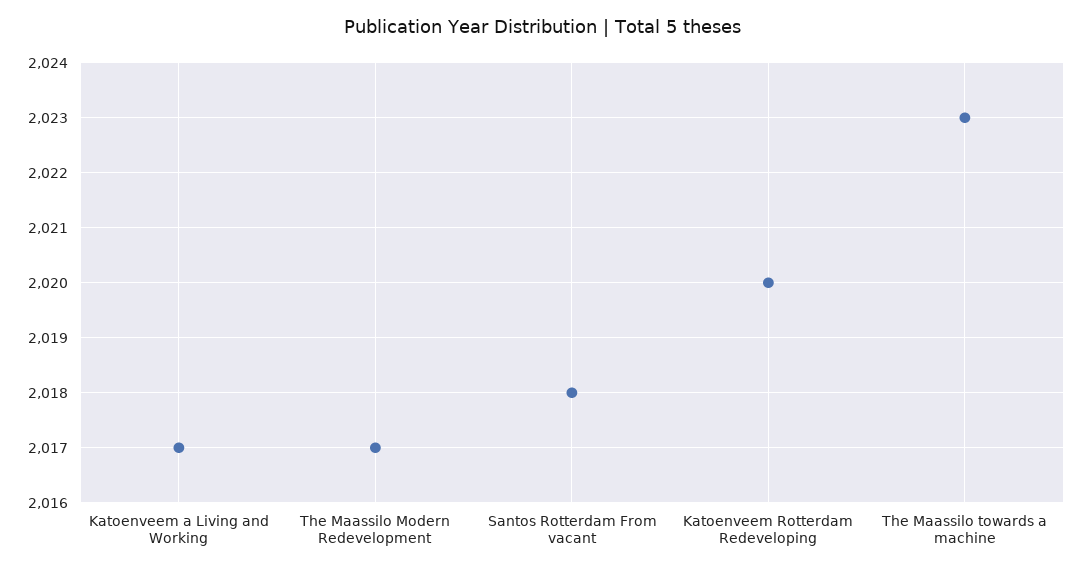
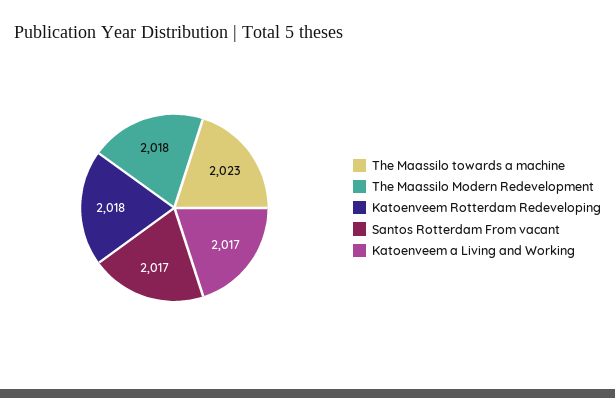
  {
    "Katoenveem a Living and Working": 2017,
-   "The Maassilo Modern Redevelopment": 2017,
+   "The Maassilo Modern Redevelopment": 2018,
-   "Santos Rotterdam From vacant": 2018,
+   "Santos Rotterdam From vacant": 2017,
-   "Katoenveem Rotterdam Redeveloping": 2020,
+   "Katoenveem Rotterdam Redeveloping": 2018,
    "The Maassilo towards a machine": 2023
  }

